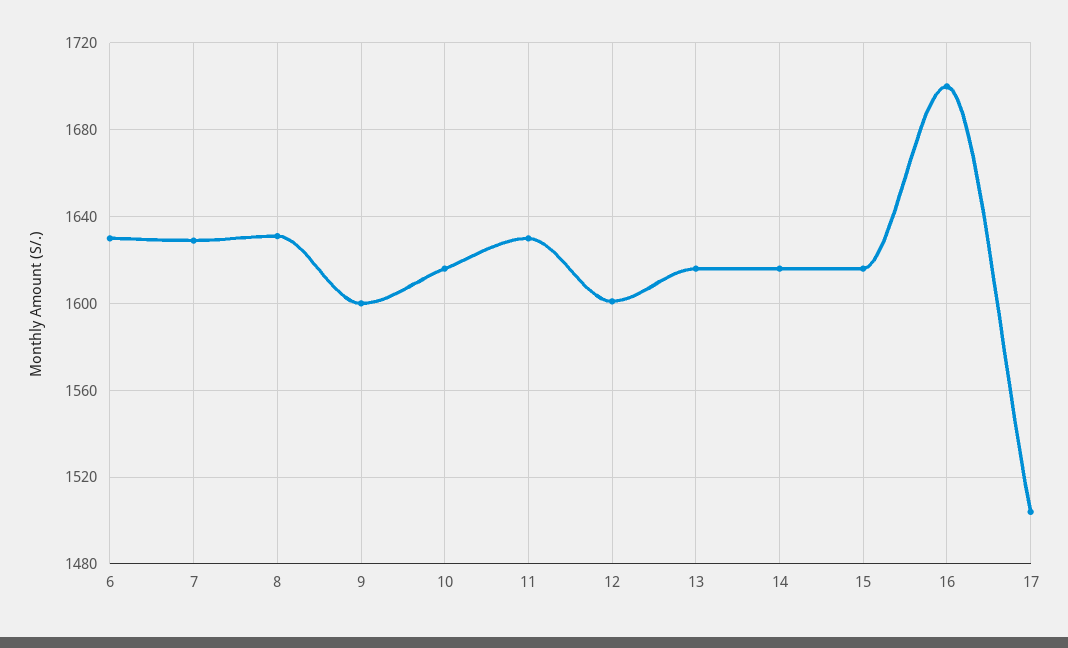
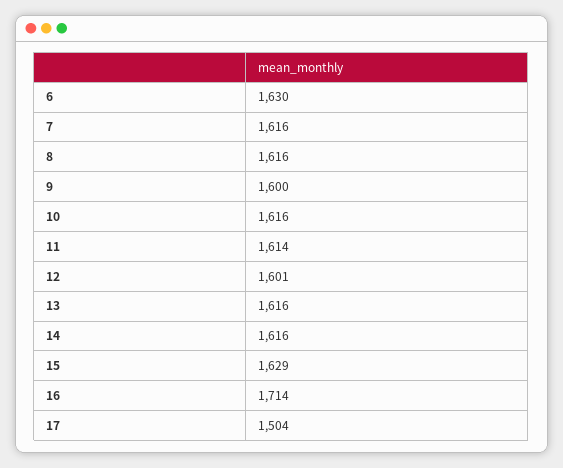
  {
    "6": 1630,
-   "7": 1630,
+   "7": 1616,
-   "8": 1630,
+   "8": 1616,
    "9": 1600,
    "10": 1616,
-   "11": 1630,
+   "11": 1614,
    "12": 1601,
    "13": 1616,
    "14": 1616,
-   "15": 1615,
+   "15": 1629,
-   "16": 1700,
+   "16": 1714,
    "17": 1504
  }

